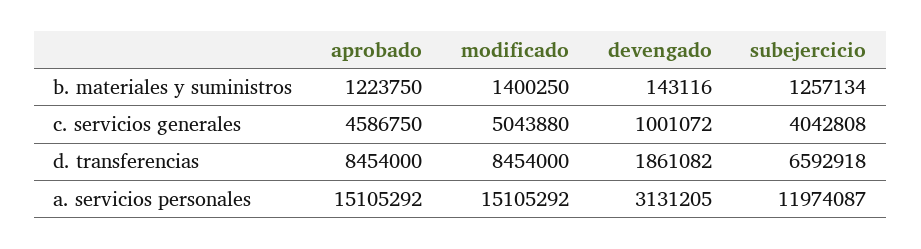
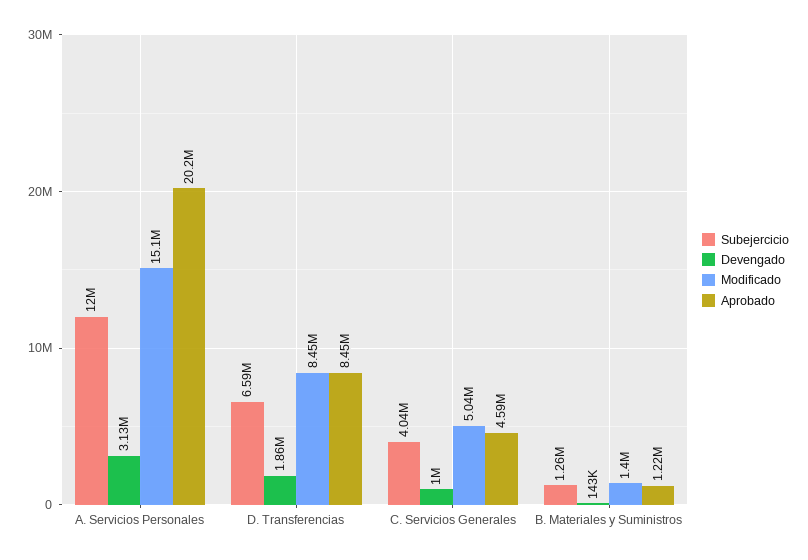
  {
    "aprobado": {
      "b. materiales y suministros": 1223750,
      "c. servicios generales": 4586750,
      "d. transferencias": 8454000,
-     "a. servicios personales": 15105292
+     "a. servicios personales": 20200000
    },
    "modificado": {
      "b. materiales y suministros": 1400250,
      "c. servicios generales": 5043880,
      "d. transferencias": 8454000,
      "a. servicios personales": 15105292
    },
    "devengado": {
      "b. materiales y suministros": 143116,
      "c. servicios generales": 1001072,
      "d. transferencias": 1861082,
      "a. servicios personales": 3131205
    },
    "subejercicio": {
      "b. materiales y suministros": 1257134,
      "c. servicios generales": 4042808,
      "d. transferencias": 6592918,
      "a. servicios personales": 11974087
    }
  }

